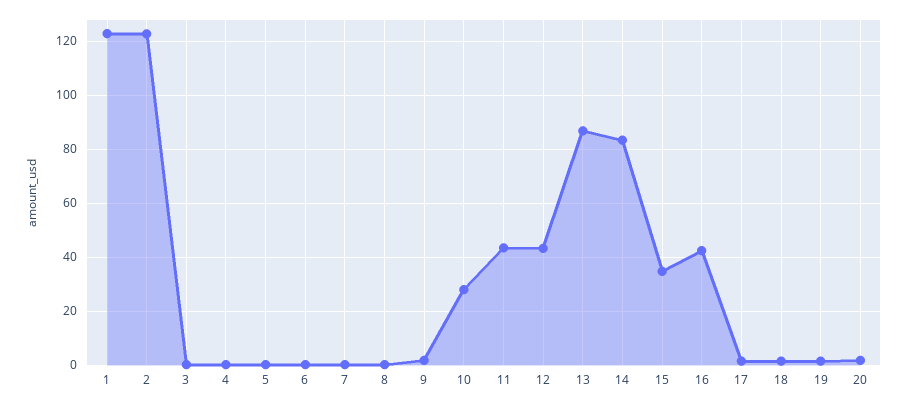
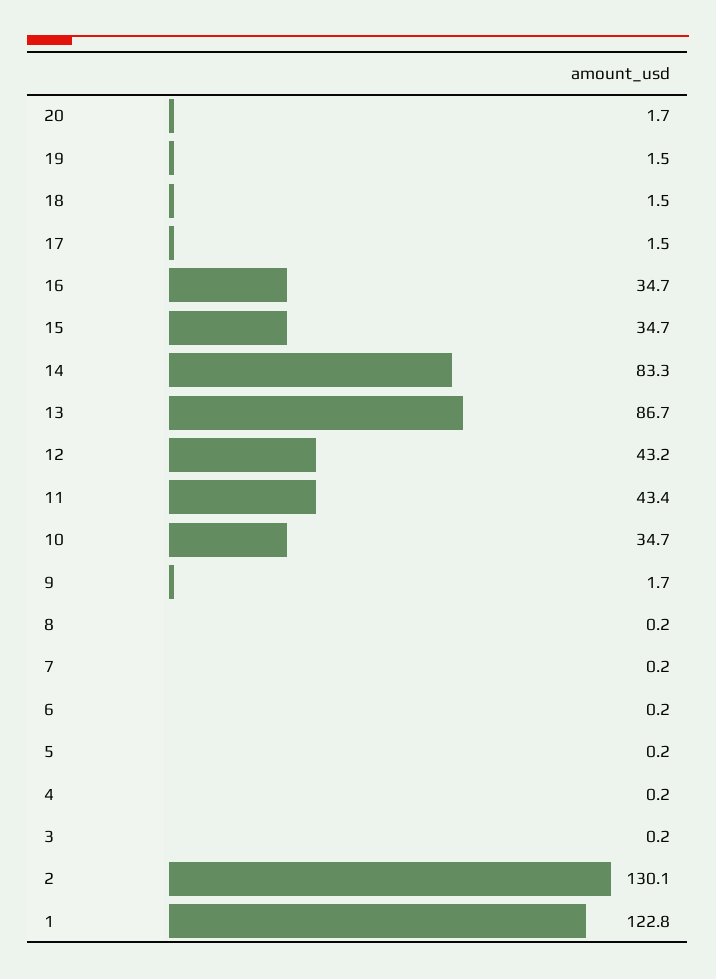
  {
    "1": 122.8,
-   "2": 122.5,
+   "2": 130.1,
    "3": 0.2,
    "4": 0.2,
    "5": 0.2,
    "6": 0.2,
    "7": 0.2,
    "8": 0.2,
    "9": 1.7,
-   "10": 27.5,
+   "10": 34.7,
    "11": 43.4,
    "12": 43.2,
    "13": 86.7,
    "14": 83.3,
    "15": 34.7,
-   "16": 42.5,
+   "16": 34.7,
    "17": 1.5,
    "18": 1.5,
    "19": 1.5,
    "20": 1.7
  }

